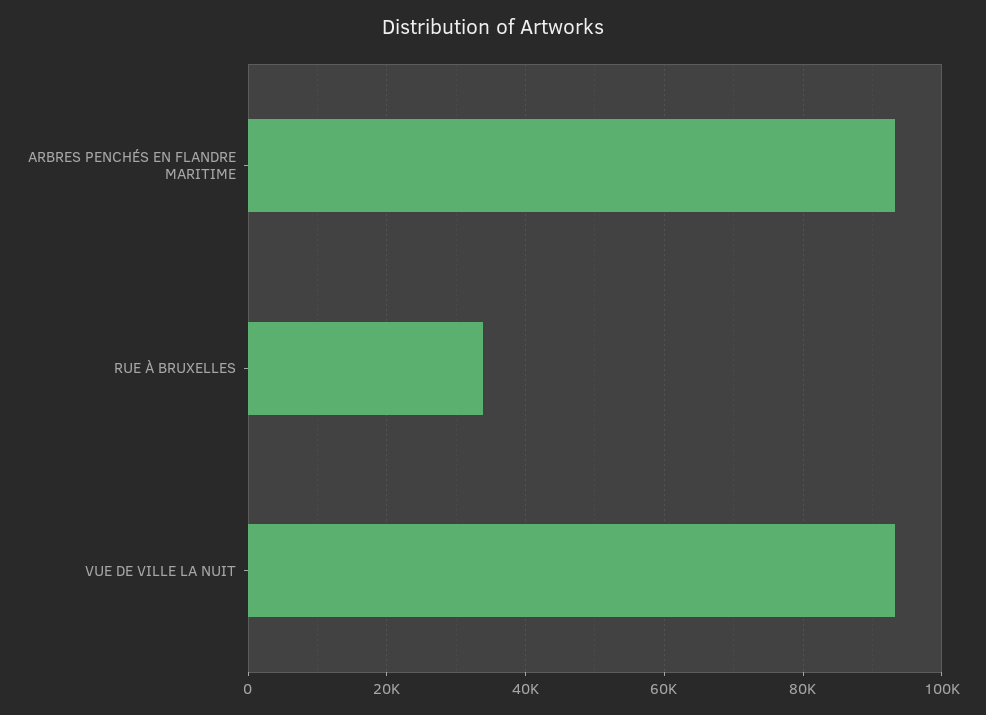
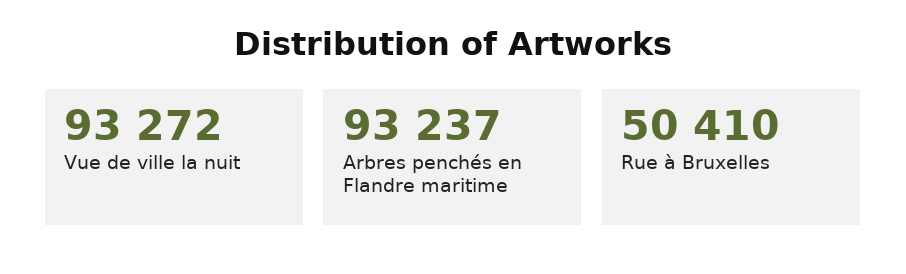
  {
    "ARBRES PENCHÉS EN FLANDRE MARITIME": 93237,
-   "RUE À BRUXELLES": 34000,
+   "RUE À BRUXELLES": 50410,
    "VUE DE VILLE LA NUIT": 93272
  }

